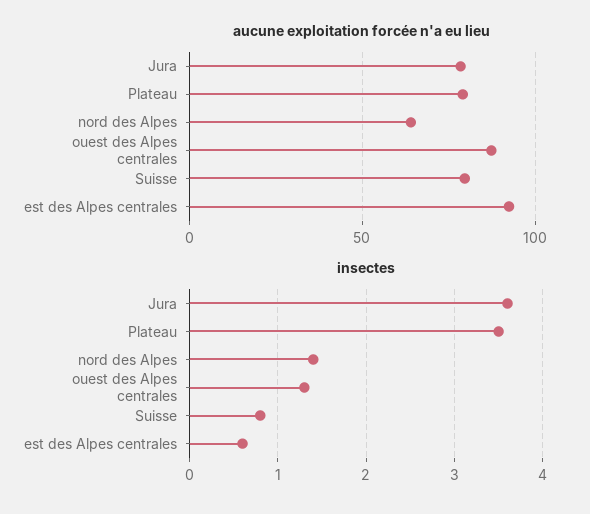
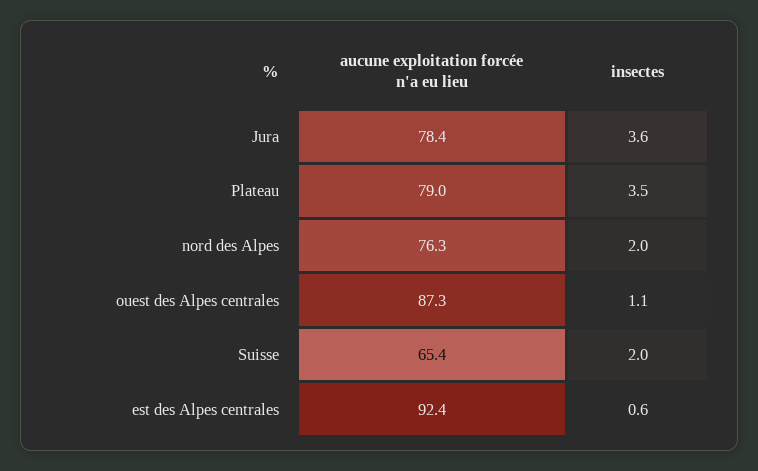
  {
    "aucune exploitation forcée n'a eu lieu": {
      "Jura": 78.4,
      "Plateau": 79,
-     "nord des Alpes": 65,
+     "nord des Alpes": 76.3,
      "ouest des Alpes centrales": 87.3,
-     "Suisse": 80,
+     "Suisse": 65.4,
      "est des Alpes centrales": 92.4
    },
    "insectes": {
      "Jura": 3.6,
      "Plateau": 3.5,
-     "nord des Alpes": 1.4,
+     "nord des Alpes": 2,
-     "ouest des Alpes centrales": 1.3,
+     "ouest des Alpes centrales": 1.1,
-     "Suisse": 0.8,
+     "Suisse": 2,
      "est des Alpes centrales": 0.6
    }
  }

